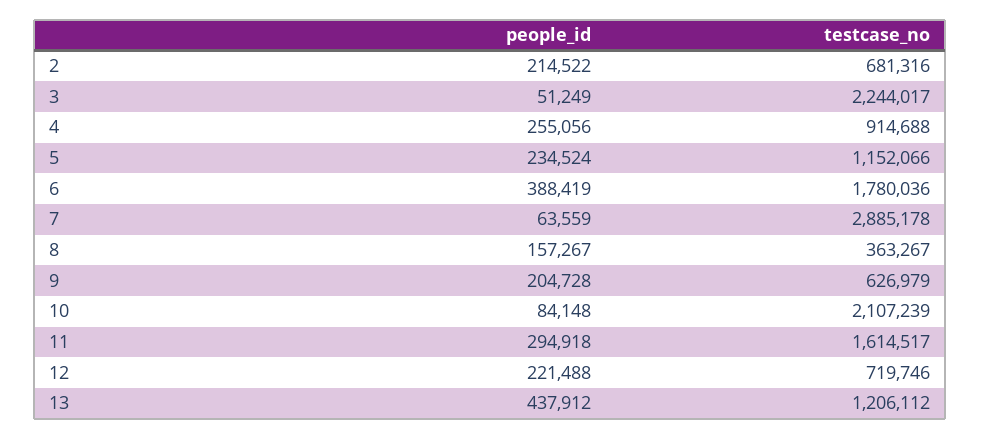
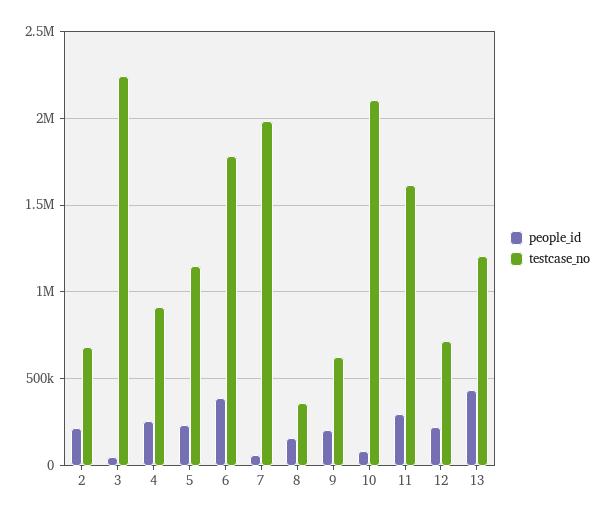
  {
    "people_id": {
      "2": 214522,
      "3": 51249,
      "4": 255056,
      "5": 234524,
      "6": 388419,
      "7": 63559,
      "8": 157267,
      "9": 204728,
      "10": 84148,
      "11": 294918,
      "12": 221488,
      "13": 437912
    },
    "testcase_no": {
      "2": 681316,
      "3": 2244017,
      "4": 914688,
      "5": 1152066,
      "6": 1780036,
-     "7": 2885178,
+     "7": 2000000,
      "8": 363267,
      "9": 626979,
      "10": 2107239,
      "11": 1614517,
      "12": 719746,
      "13": 1206112
    }
  }

